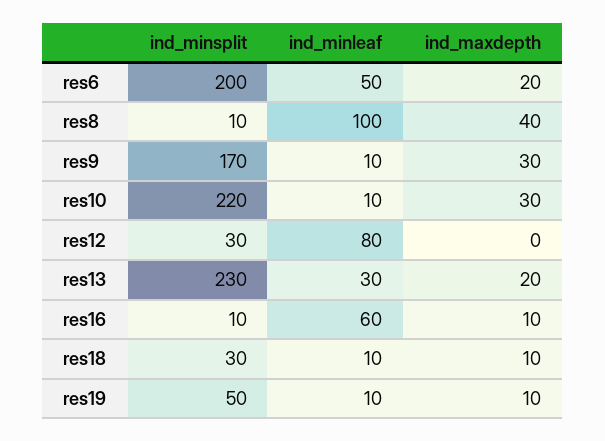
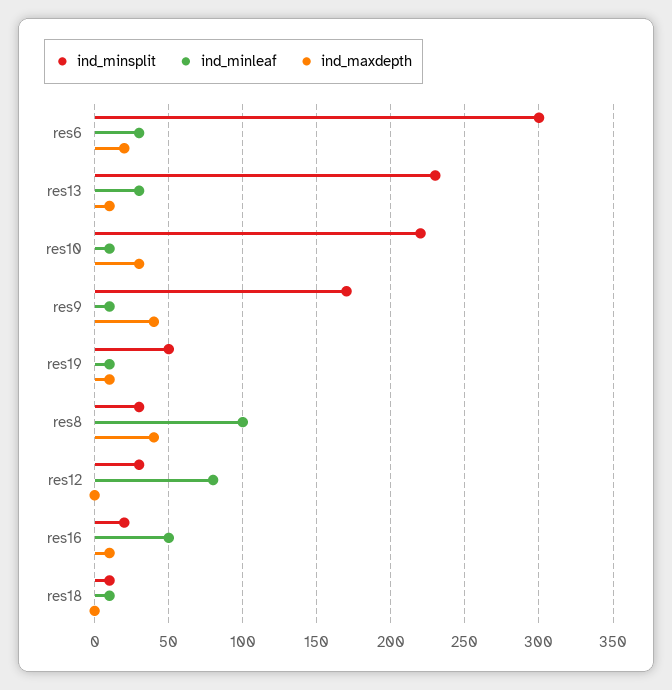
  {
    "ind_minsplit": {
-     "res6": 200,
+     "res6": 300,
-     "res8": 10,
+     "res8": 30,
      "res9": 170,
      "res10": 220,
      "res12": 30,
      "res13": 230,
-     "res16": 10,
+     "res16": 20,
-     "res18": 30,
+     "res18": 10,
      "res19": 50
    },
    "ind_minleaf": {
-     "res6": 50,
+     "res6": 30,
      "res8": 100,
      "res9": 10,
      "res10": 10,
      "res12": 80,
      "res13": 30,
-     "res16": 60,
+     "res16": 50,
      "res18": 10,
      "res19": 10
    },
    "ind_maxdepth": {
      "res6": 20,
      "res8": 40,
-     "res9": 30,
+     "res9": 40,
      "res10": 30,
      "res12": 0,
-     "res13": 20,
+     "res13": 10,
      "res16": 10,
-     "res18": 10,
+     "res18": 0,
      "res19": 10
    }
  }

